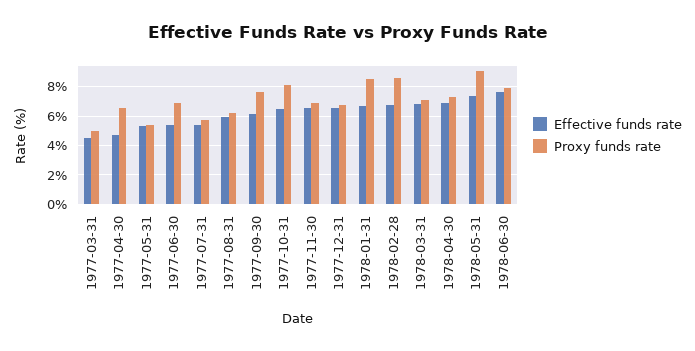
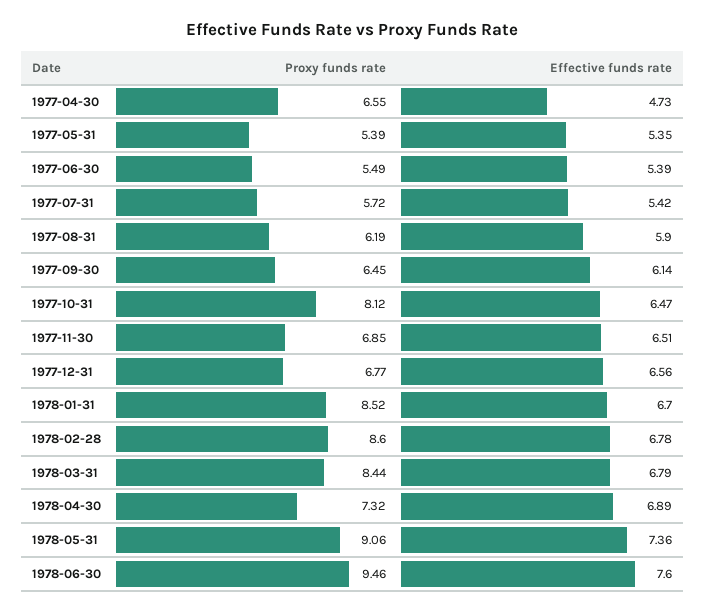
  {
    "Effective funds rate": {
-     "1977-03-31": 4.5,
      "1977-04-30": 4.73,
      "1977-05-31": 5.35,
      "1977-06-30": 5.39,
      "1977-07-31": 5.42,
      "1977-08-31": 5.9,
      "1977-09-30": 6.14,
      "1977-10-31": 6.47,
      "1977-11-30": 6.51,
      "1977-12-31": 6.56,
      "1978-01-31": 6.7,
      "1978-02-28": 6.78,
      "1978-03-31": 6.79,
      "1978-04-30": 6.89,
      "1978-05-31": 7.36,
      "1978-06-30": 7.6
    },
    "Proxy funds rate": {
-     "1977-03-31": 5,
      "1977-04-30": 6.55,
      "1977-05-31": 5.39,
-     "1977-06-30": 7,
+     "1977-06-30": 5.49,
      "1977-07-31": 5.72,
      "1977-08-31": 6.19,
-     "1977-09-30": 7.5,
+     "1977-09-30": 6.45,
      "1977-10-31": 8.12,
      "1977-11-30": 6.85,
      "1977-12-31": 6.77,
      "1978-01-31": 8.52,
      "1978-02-28": 8.6,
-     "1978-03-31": 7,
+     "1978-03-31": 8.44,
      "1978-04-30": 7.32,
      "1978-05-31": 9.06,
-     "1978-06-30": 8
+     "1978-06-30": 9.46
    }
  }

